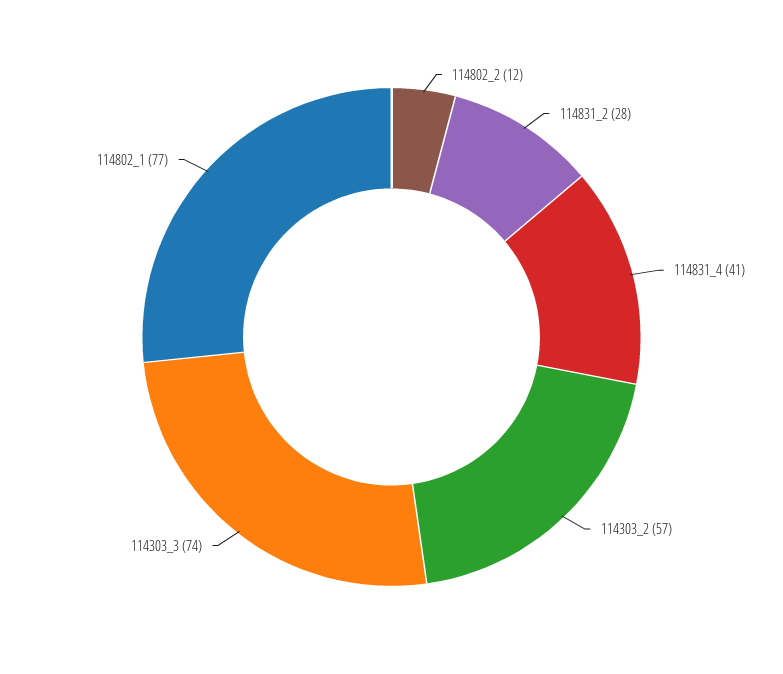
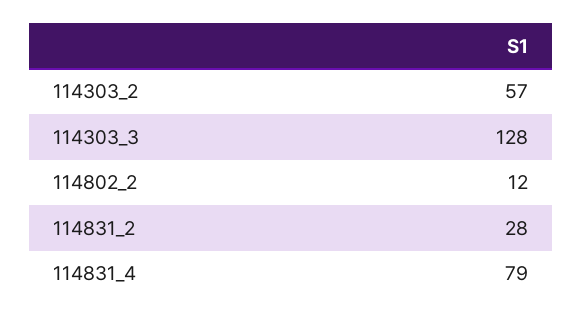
  {
    "114802_2": 12,
    "114831_2": 28,
-   "114831_4": 41,
+   "114831_4": 79,
    "114303_2": 57,
-   "114303_3": 74,
+   "114303_3": 128
-   "114802_1": 77
  }

